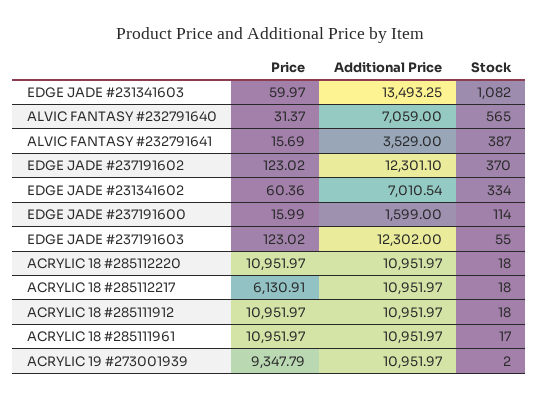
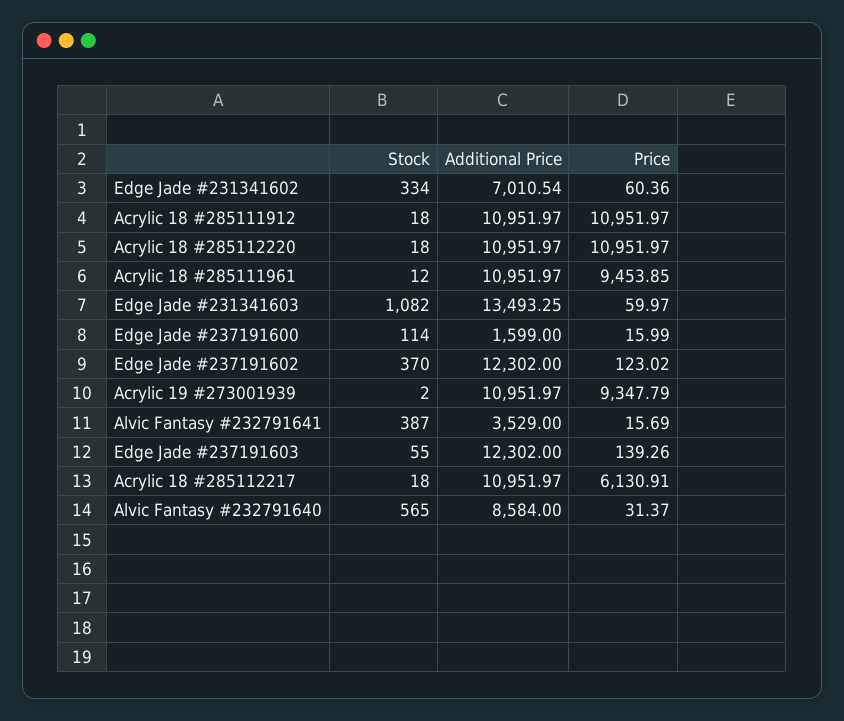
  {
    "Price": {
      "EDGE JADE #231341603": 59.97,
      "ALVIC FANTASY #232791640": 31.37,
      "ALVIC FANTASY #232791641": 15.69,
      "EDGE JADE #237191602": 123.02,
      "EDGE JADE #231341602": 60.36,
      "EDGE JADE #237191600": 15.99,
-     "EDGE JADE #237191603": 123.02,
+     "EDGE JADE #237191603": 139.26,
      "ACRYLIC 18 #285112220": 10951.97,
      "ACRYLIC 18 #285112217": 6130.91,
      "ACRYLIC 18 #285111912": 10951.97,
-     "ACRYLIC 18 #285111961": 10951.97,
+     "ACRYLIC 18 #285111961": 9453.85,
      "ACRYLIC 19 #273001939": 9347.79
    },
    "Additional Price": {
      "EDGE JADE #231341603": 13493.25,
-     "ALVIC FANTASY #232791640": 7059,
+     "ALVIC FANTASY #232791640": 8584,
      "ALVIC FANTASY #232791641": 3529,
-     "EDGE JADE #237191602": 12301.1,
+     "EDGE JADE #237191602": 12302,
      "EDGE JADE #231341602": 7010.54,
      "EDGE JADE #237191600": 1599,
      "EDGE JADE #237191603": 12302,
      "ACRYLIC 18 #285112220": 10951.97,
      "ACRYLIC 18 #285112217": 10951.97,
      "ACRYLIC 18 #285111912": 10951.97,
      "ACRYLIC 18 #285111961": 10951.97,
      "ACRYLIC 19 #273001939": 10951.97
    },
    "Stock": {
      "EDGE JADE #231341603": 1082,
      "ALVIC FANTASY #232791640": 565,
      "ALVIC FANTASY #232791641": 387,
      "EDGE JADE #237191602": 370,
      "EDGE JADE #231341602": 334,
      "EDGE JADE #237191600": 114,
      "EDGE JADE #237191603": 55,
      "ACRYLIC 18 #285112220": 18,
      "ACRYLIC 18 #285112217": 18,
      "ACRYLIC 18 #285111912": 18,
-     "ACRYLIC 18 #285111961": 17,
+     "ACRYLIC 18 #285111961": 12,
      "ACRYLIC 19 #273001939": 2
    }
  }

